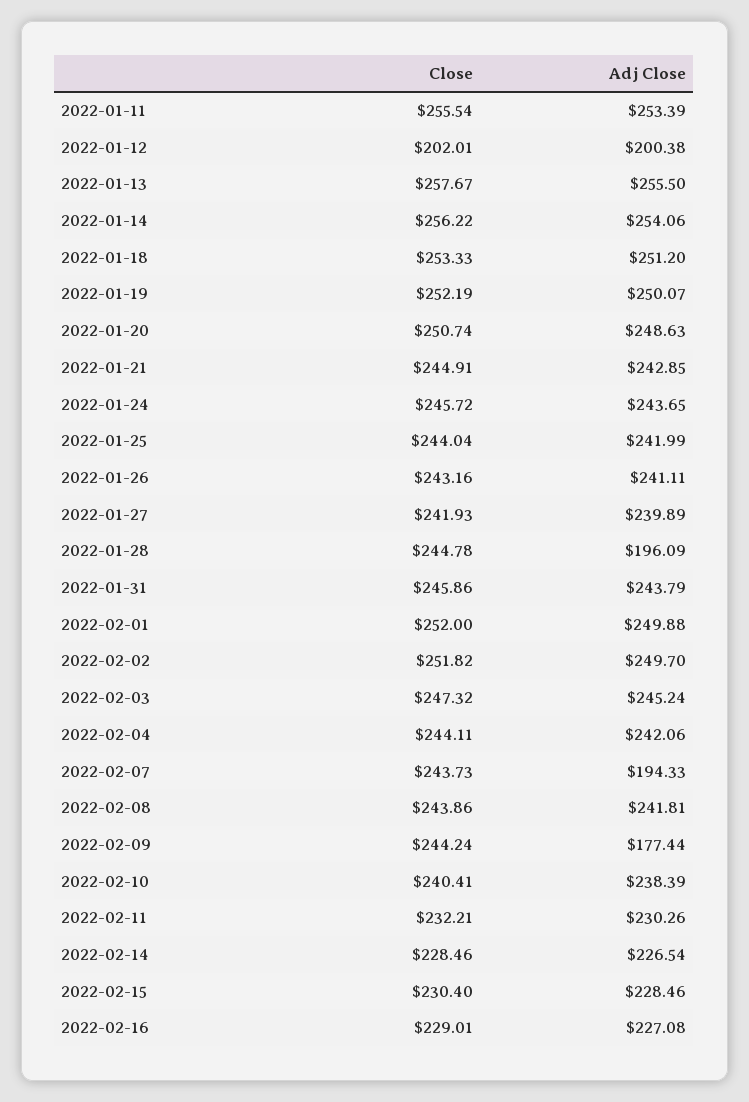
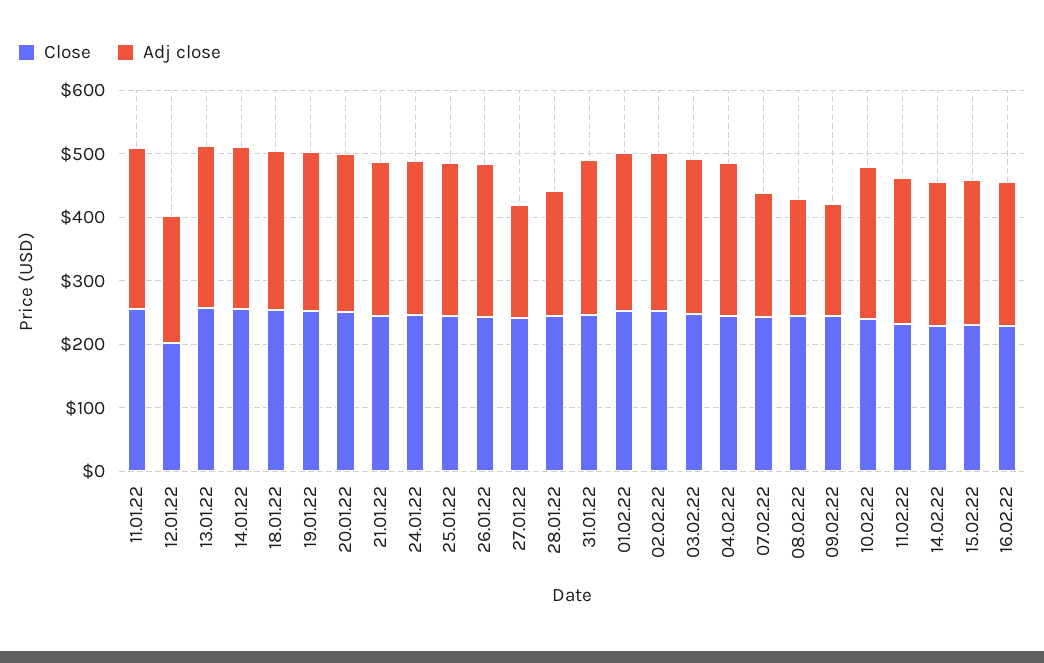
  {
    "Close": {
      "2022-01-11": 255.54,
      "2022-01-12": 202.01,
      "2022-01-13": 257.67,
      "2022-01-14": 256.22,
      "2022-01-18": 253.33,
      "2022-01-19": 252.19,
      "2022-01-20": 250.74,
      "2022-01-21": 244.91,
      "2022-01-24": 245.72,
      "2022-01-25": 244.04,
      "2022-01-26": 243.16,
      "2022-01-27": 241.93,
      "2022-01-28": 244.78,
      "2022-01-31": 245.86,
      "2022-02-01": 252,
      "2022-02-02": 251.82,
      "2022-02-03": 247.32,
      "2022-02-04": 244.11,
      "2022-02-07": 243.73,
      "2022-02-08": 243.86,
      "2022-02-09": 244.24,
      "2022-02-10": 240.41,
      "2022-02-11": 232.21,
      "2022-02-14": 228.46,
      "2022-02-15": 230.4,
      "2022-02-16": 229.01
    },
    "Adj Close": {
      "2022-01-11": 253.39,
      "2022-01-12": 200.38,
      "2022-01-13": 255.5,
      "2022-01-14": 254.06,
      "2022-01-18": 251.2,
      "2022-01-19": 250.07,
      "2022-01-20": 248.63,
      "2022-01-21": 242.85,
      "2022-01-24": 243.65,
      "2022-01-25": 241.99,
      "2022-01-26": 241.11,
-     "2022-01-27": 239.89,
+     "2022-01-27": 180,
      "2022-01-28": 196.09,
      "2022-01-31": 243.79,
      "2022-02-01": 249.88,
      "2022-02-02": 249.7,
      "2022-02-03": 245.24,
      "2022-02-04": 242.06,
      "2022-02-07": 194.33,
-     "2022-02-08": 241.81,
+     "2022-02-08": 180,
      "2022-02-09": 177.44,
      "2022-02-10": 238.39,
      "2022-02-11": 230.26,
      "2022-02-14": 226.54,
      "2022-02-15": 228.46,
      "2022-02-16": 227.08
    }
  }

